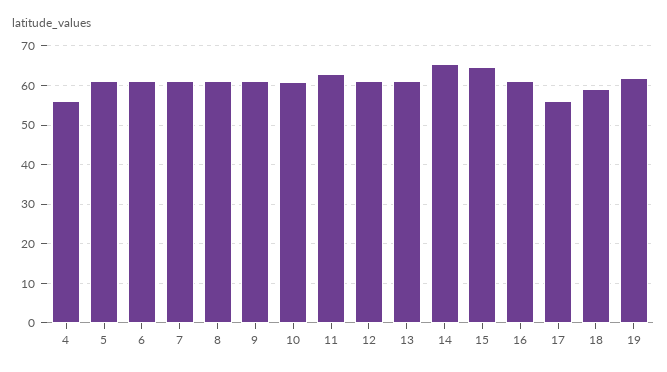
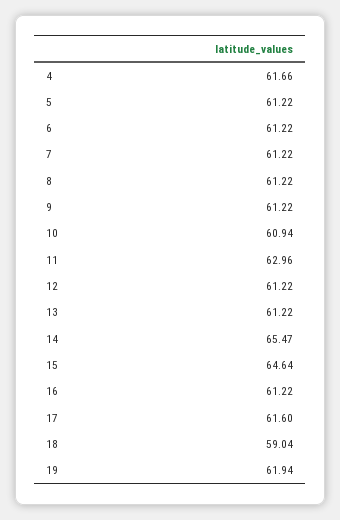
  {
-   "4": 56,
+   "4": 61.66,
    "5": 61.22,
    "6": 61.22,
    "7": 61.22,
    "8": 61.22,
    "9": 61.22,
    "10": 60.94,
    "11": 62.96,
    "12": 61.22,
    "13": 61.22,
    "14": 65.47,
    "15": 64.64,
    "16": 61.22,
-   "17": 56,
+   "17": 61.6,
    "18": 59.04,
    "19": 61.94
  }

